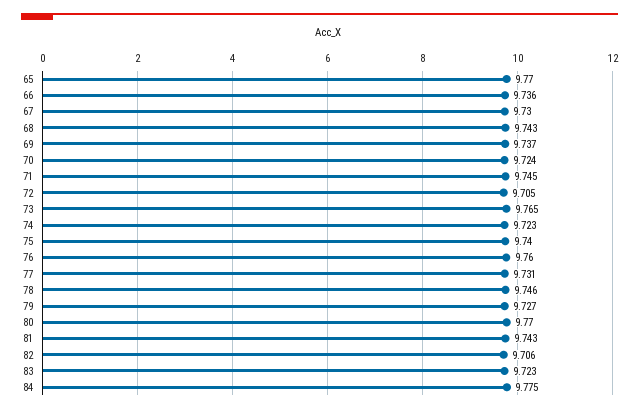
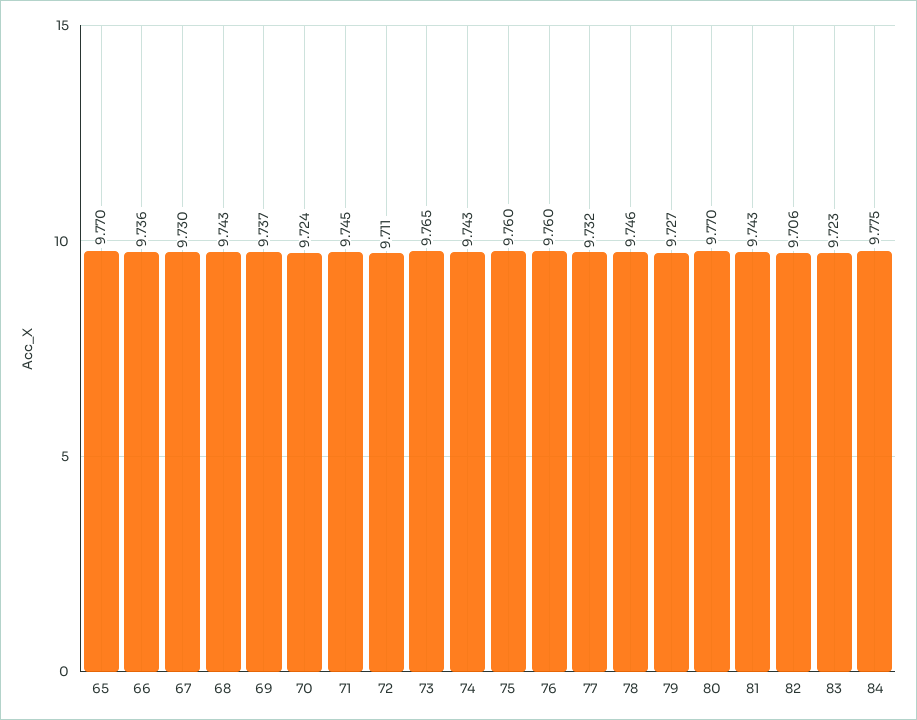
  {
    "65": 9.77,
    "66": 9.736,
    "67": 9.73,
    "68": 9.743,
    "69": 9.737,
    "70": 9.724,
    "71": 9.745,
-   "72": 9.705,
+   "72": 9.711,
    "73": 9.765,
-   "74": 9.723,
+   "74": 9.743,
-   "75": 9.74,
+   "75": 9.76,
    "76": 9.76,
-   "77": 9.731,
+   "77": 9.732,
    "78": 9.746,
    "79": 9.727,
    "80": 9.77,
    "81": 9.743,
    "82": 9.706,
    "83": 9.723,
    "84": 9.775
  }

